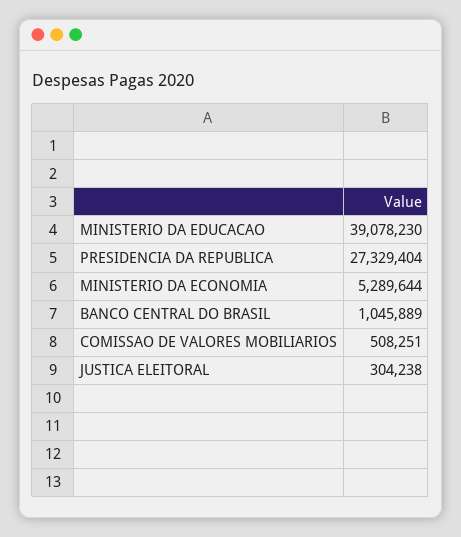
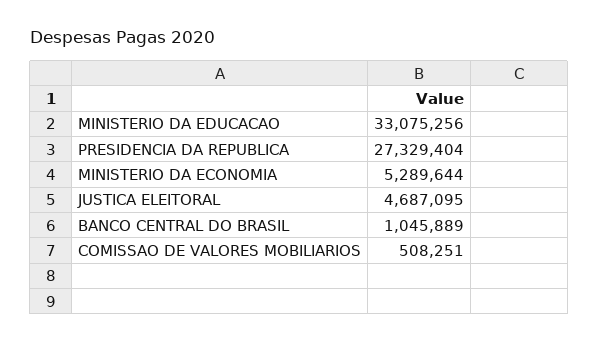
  {
-   "MINISTERIO DA EDUCACAO": 39078230,
+   "MINISTERIO DA EDUCACAO": 33075256,
    "PRESIDENCIA DA REPUBLICA": 27329404,
    "MINISTERIO DA ECONOMIA": 5289644,
    "BANCO CENTRAL DO BRASIL": 1045889,
    "COMISSAO DE VALORES MOBILIARIOS": 508251,
-   "JUSTICA ELEITORAL": 304238
+   "JUSTICA ELEITORAL": 4687095
  }

